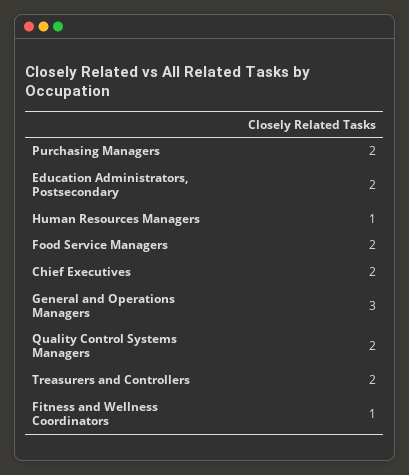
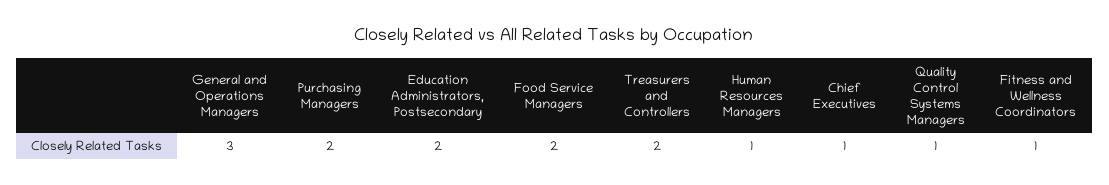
  {
    "Purchasing Managers": 2,
    "Education Administrators, Postsecondary": 2,
    "Human Resources Managers": 1,
    "Food Service Managers": 2,
-   "Chief Executives": 2,
+   "Chief Executives": 1,
    "General and Operations Managers": 3,
-   "Quality Control Systems Managers": 2,
+   "Quality Control Systems Managers": 1,
    "Treasurers and Controllers": 2,
    "Fitness and Wellness Coordinators": 1
  }

